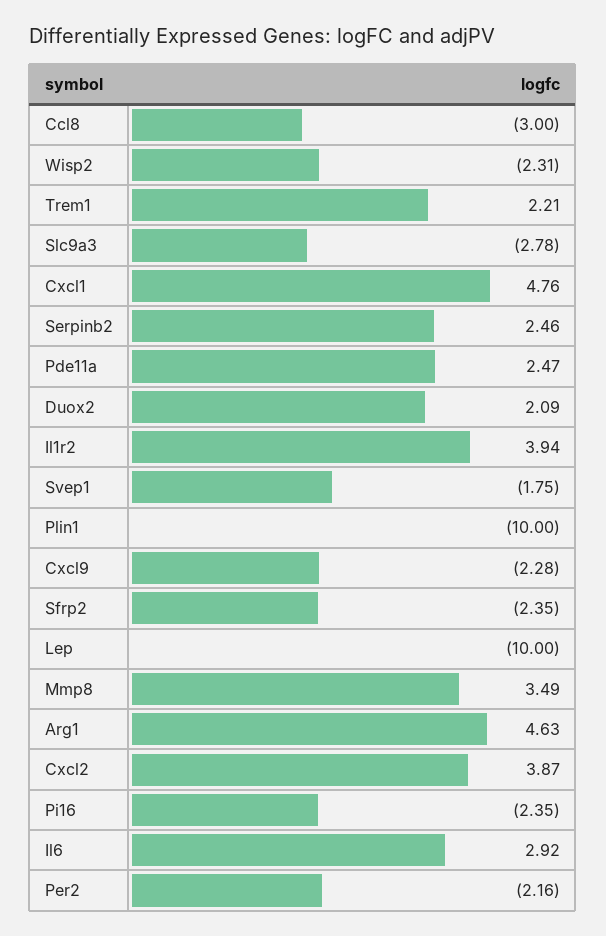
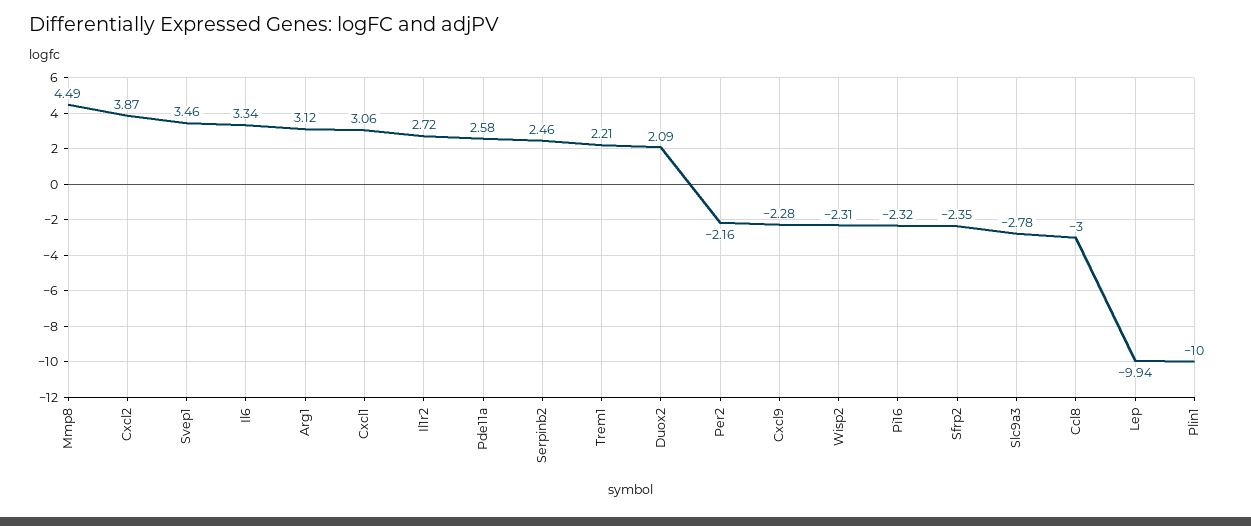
  {
    "Ccl8": -3,
    "Wisp2": -2.31,
    "Trem1": 2.21,
    "Slc9a3": -2.78,
-   "Cxcl1": 4.76,
+   "Cxcl1": 3.06,
    "Serpinb2": 2.46,
-   "Pde11a": 2.47,
+   "Pde11a": 2.58,
    "Duox2": 2.09,
-   "Il1r2": 3.94,
+   "Il1r2": 2.72,
-   "Svep1": -1.75,
+   "Svep1": 3.46,
    "Plin1": -10,
    "Cxcl9": -2.28,
    "Sfrp2": -2.35,
-   "Lep": -10,
+   "Lep": -9.94,
-   "Mmp8": 3.49,
+   "Mmp8": 4.49,
-   "Arg1": 4.63,
+   "Arg1": 3.12,
    "Cxcl2": 3.87,
-   "Pi16": -2.35,
+   "Pi16": -2.32,
-   "Il6": 2.92,
+   "Il6": 3.34,
    "Per2": -2.16
  }

